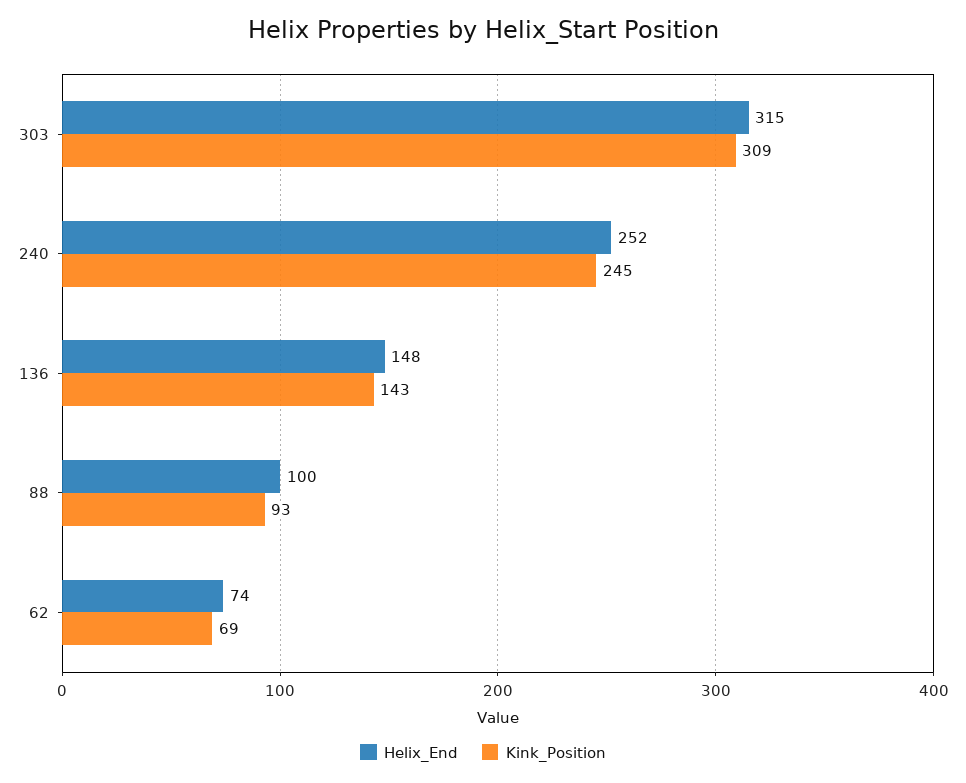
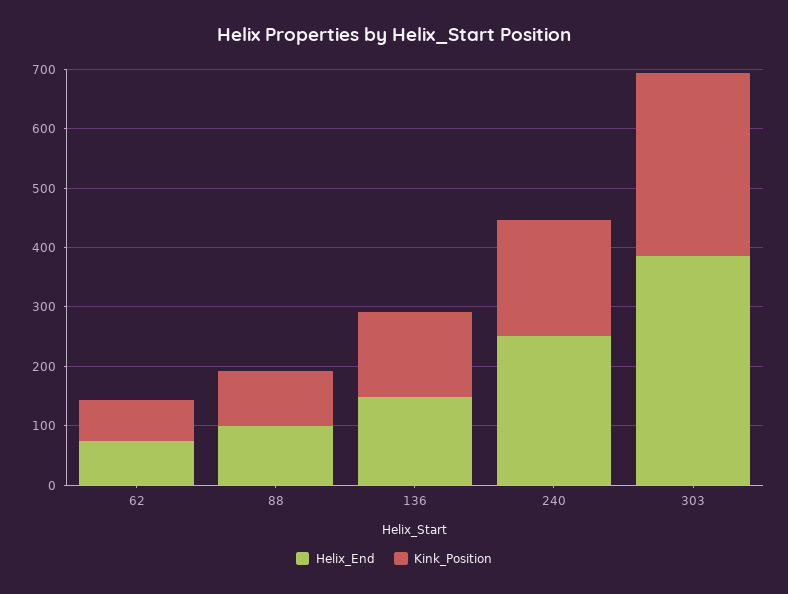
  {
    "Helix_End": {
-     "303": 315,
+     "303": 380,
      "240": 252,
      "136": 148,
      "88": 100,
      "62": 74
    },
    "Kink_Position": {
      "303": 309,
-     "240": 245,
+     "240": 200,
      "136": 143,
      "88": 93,
      "62": 69
    }
  }

